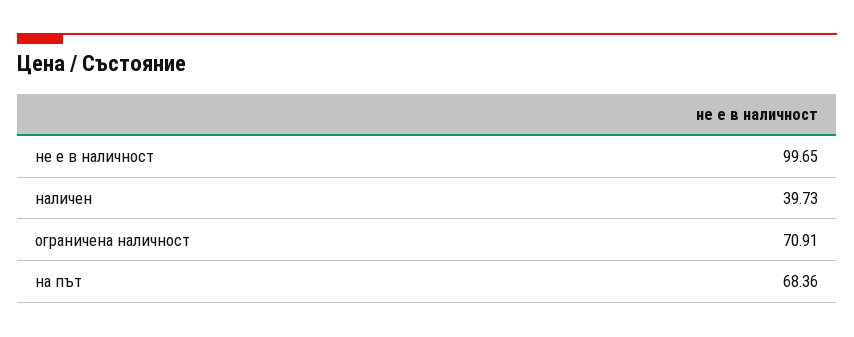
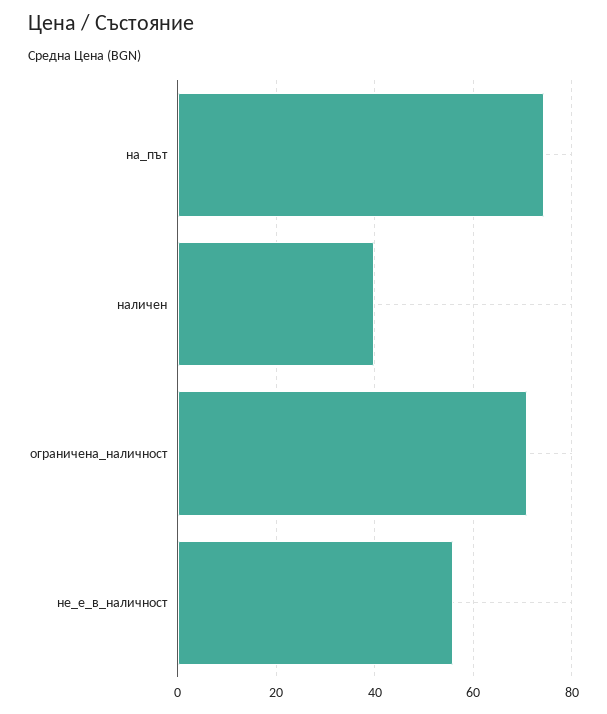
  {
-   "не е в наличност": 99.65,
+   "не е в наличност": 56,
    "наличен": 39.73,
    "ограничена наличност": 70.91,
-   "на път": 68.36
+   "на път": 74
  }

